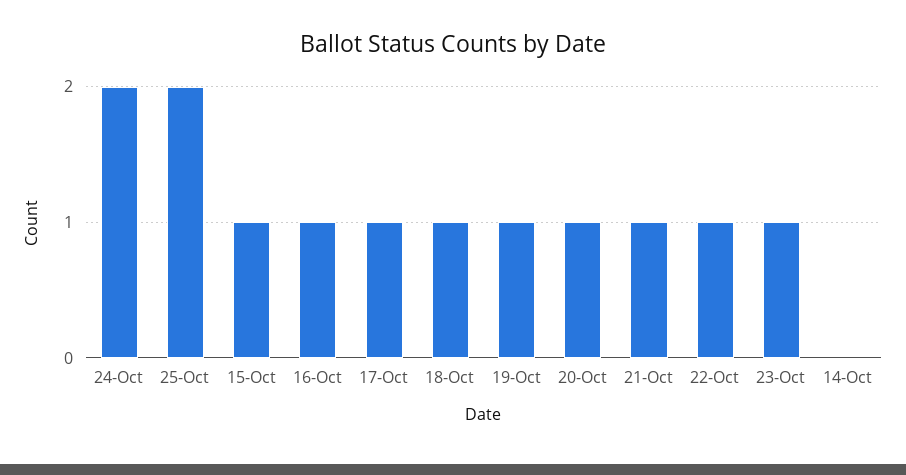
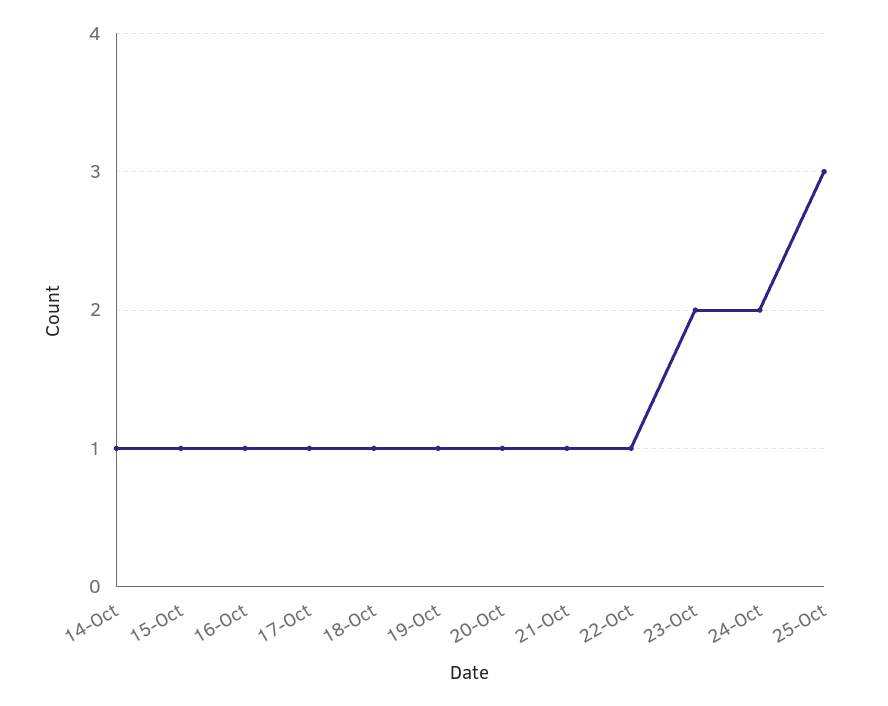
  {
    "24-Oct": 2,
-   "25-Oct": 2,
+   "25-Oct": 3,
    "15-Oct": 1,
    "16-Oct": 1,
    "17-Oct": 1,
    "18-Oct": 1,
    "19-Oct": 1,
    "20-Oct": 1,
    "21-Oct": 1,
    "22-Oct": 1,
-   "23-Oct": 1,
+   "23-Oct": 2,
-   "14-Oct": 0
+   "14-Oct": 1
  }

